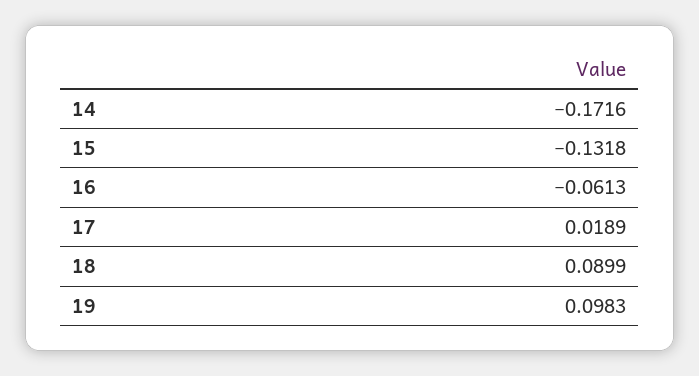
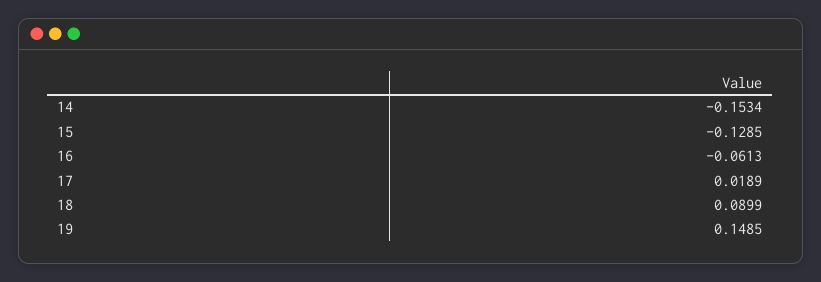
  {
-   "14": -0.1716,
+   "14": -0.1534,
-   "15": -0.1318,
+   "15": -0.1285,
    "16": -0.0613,
    "17": 0.0189,
    "18": 0.0899,
-   "19": 0.0983
+   "19": 0.1485
  }

